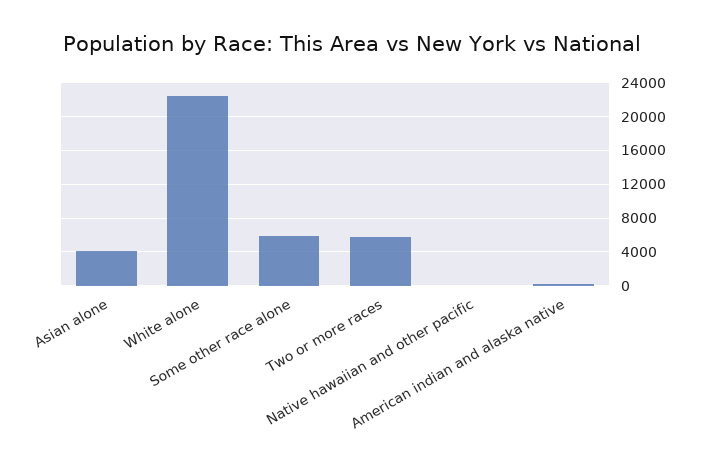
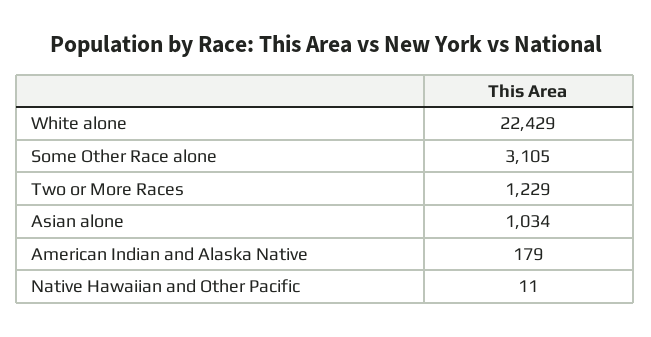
  {
-   "Asian alone": 4000,
+   "Asian alone": 1034,
    "White alone": 22429,
-   "Some other race alone": 6000,
+   "Some other race alone": 3105,
-   "Two or more races": 6000,
+   "Two or more races": 1229,
    "Native hawaiian and other pacific": 11,
    "American indian and alaska native": 179
  }

